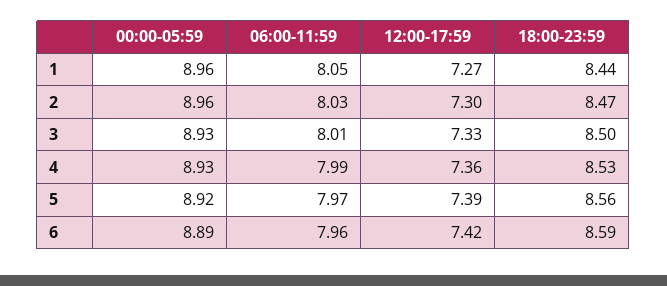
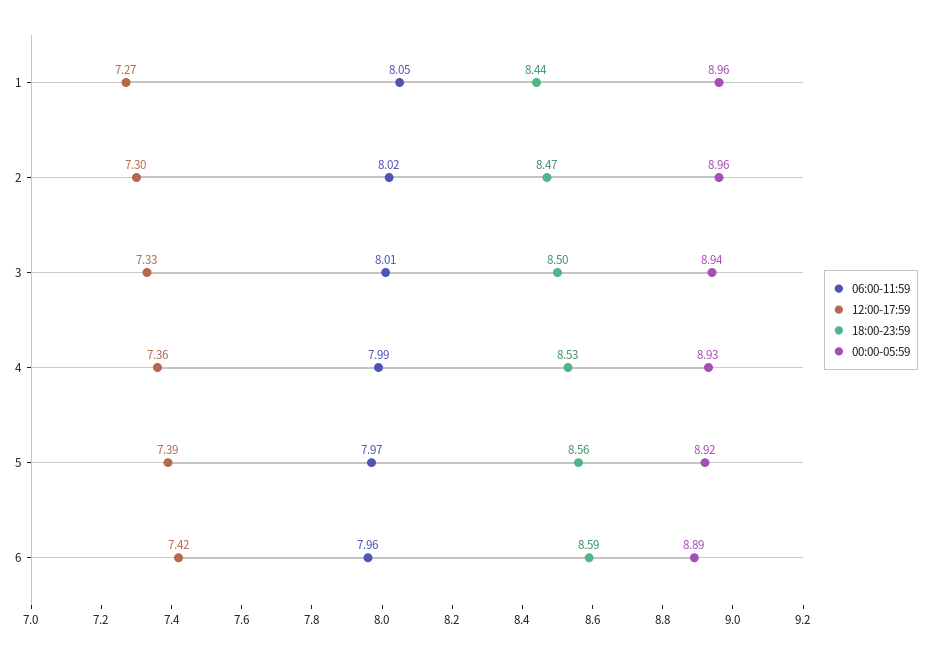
  {
    "00:00-05:59": {
      "1": 8.96,
      "2": 8.96,
-     "3": 8.93,
+     "3": 8.94,
      "4": 8.93,
      "5": 8.92,
      "6": 8.89
    },
    "06:00-11:59": {
      "1": 8.05,
-     "2": 8.03,
+     "2": 8.02,
      "3": 8.01,
      "4": 7.99,
      "5": 7.97,
      "6": 7.96
    },
    "12:00-17:59": {
      "1": 7.27,
      "2": 7.3,
      "3": 7.33,
      "4": 7.36,
      "5": 7.39,
      "6": 7.42
    },
    "18:00-23:59": {
      "1": 8.44,
      "2": 8.47,
      "3": 8.5,
      "4": 8.53,
      "5": 8.56,
      "6": 8.59
    }
  }

